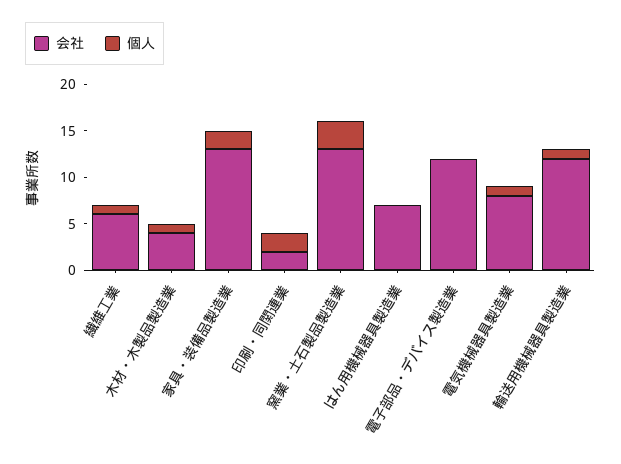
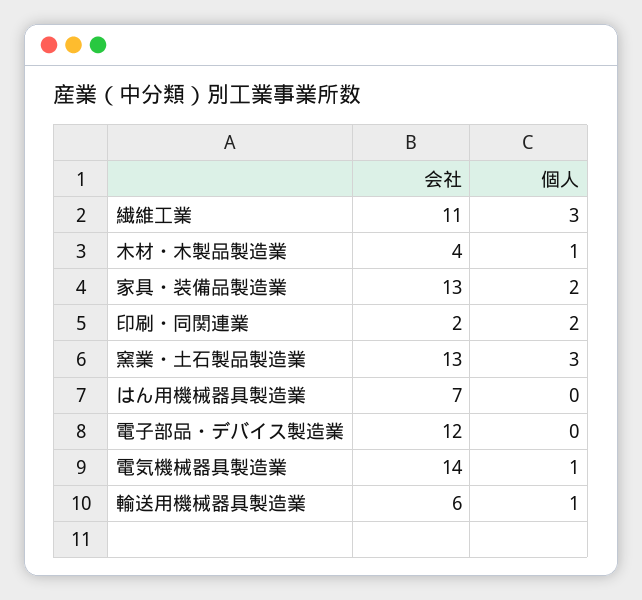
  {
    "会社": {
-     "繊維工業": 6,
+     "繊維工業": 11,
      "木材・木製品製造業": 4,
      "家具・装備品製造業": 13,
      "印刷・同関連業": 2,
      "窯業・土石製品製造業": 13,
      "はん用機械器具製造業": 7,
      "電子部品・デバイス製造業": 12,
-     "電気機械器具製造業": 8,
+     "電気機械器具製造業": 14,
-     "輸送用機械器具製造業": 12
+     "輸送用機械器具製造業": 6
    },
    "個人": {
-     "繊維工業": 1,
+     "繊維工業": 3,
      "木材・木製品製造業": 1,
      "家具・装備品製造業": 2,
      "印刷・同関連業": 2,
      "窯業・土石製品製造業": 3,
      "はん用機械器具製造業": 0,
      "電子部品・デバイス製造業": 0,
      "電気機械器具製造業": 1,
      "輸送用機械器具製造業": 1
    }
  }

